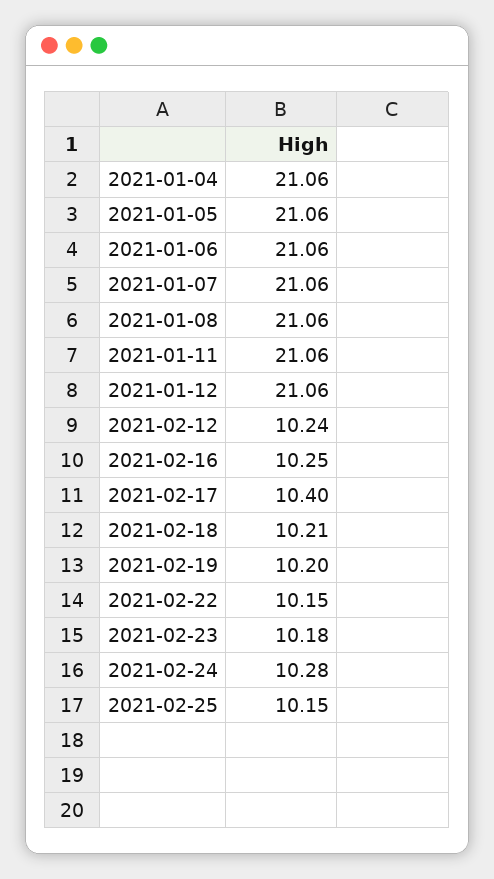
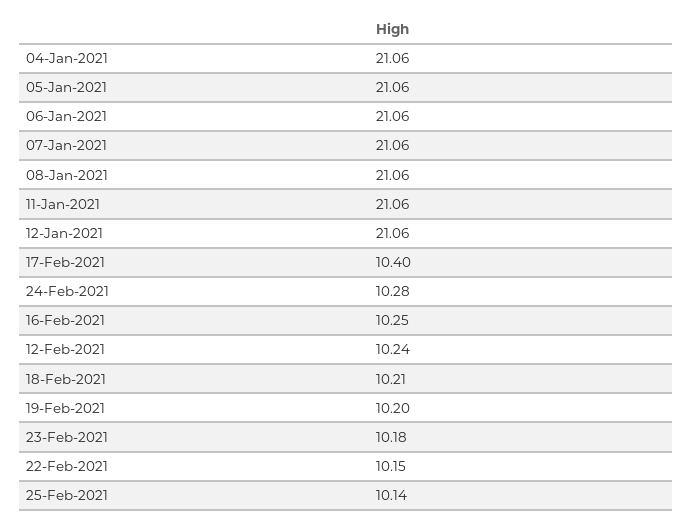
  {
    "2021-01-04": 21.06,
    "2021-01-05": 21.06,
    "2021-01-06": 21.06,
    "2021-01-07": 21.06,
    "2021-01-08": 21.06,
    "2021-01-11": 21.06,
    "2021-01-12": 21.06,
    "2021-02-12": 10.24,
    "2021-02-16": 10.25,
    "2021-02-17": 10.4,
    "2021-02-18": 10.21,
    "2021-02-19": 10.2,
    "2021-02-22": 10.15,
    "2021-02-23": 10.18,
    "2021-02-24": 10.28,
-   "2021-02-25": 10.15
+   "2021-02-25": 10.14
  }

